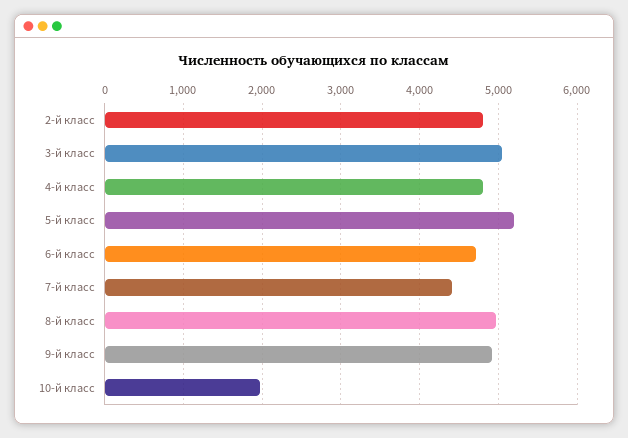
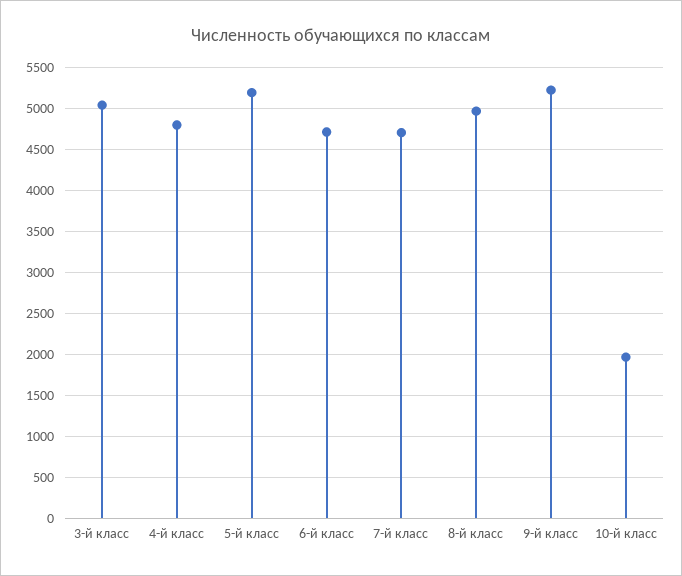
  {
-   "2-й класс": 4800,
    "3-й класс": 5000,
    "4-й класс": 4800,
    "5-й класс": 5200,
    "6-й класс": 4700,
-   "7-й класс": 4400,
+   "7-й класс": 4700,
    "8-й класс": 5000,
-   "9-й класс": 4900,
+   "9-й класс": 5200,
    "10-й класс": 2000
  }

